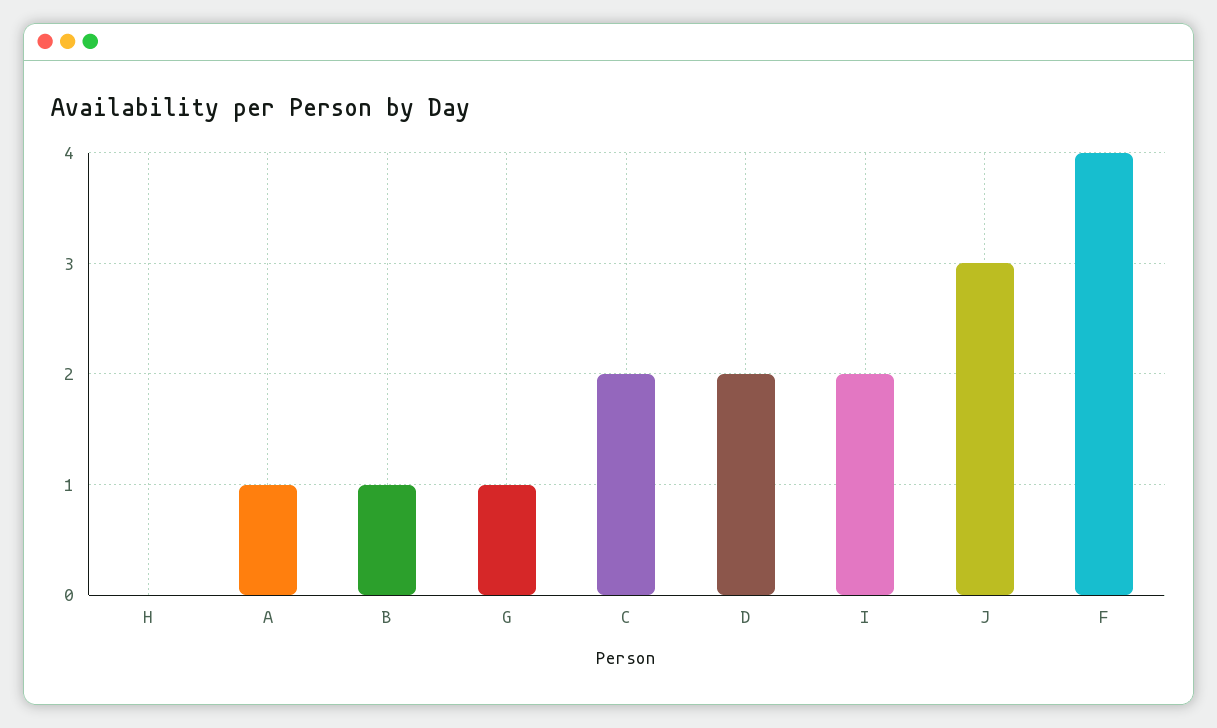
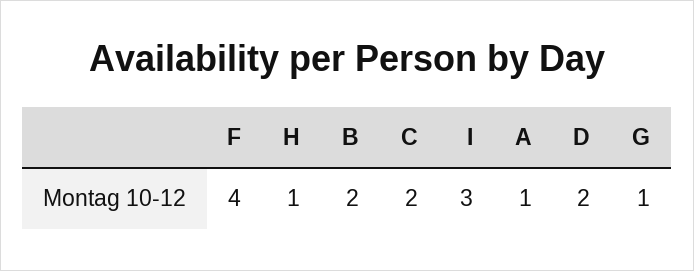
  {
-   "H": 0,
+   "H": 1,
    "A": 1,
-   "B": 1,
+   "B": 2,
    "G": 1,
    "C": 2,
    "D": 2,
-   "I": 2,
+   "I": 3,
-   "J": 3,
    "F": 4
  }

